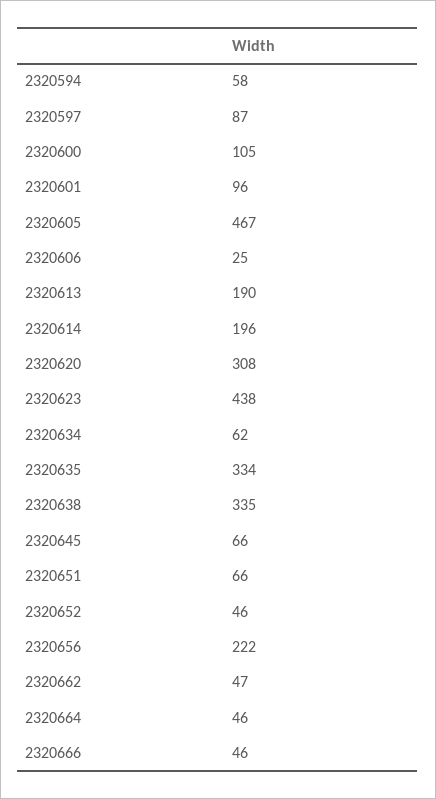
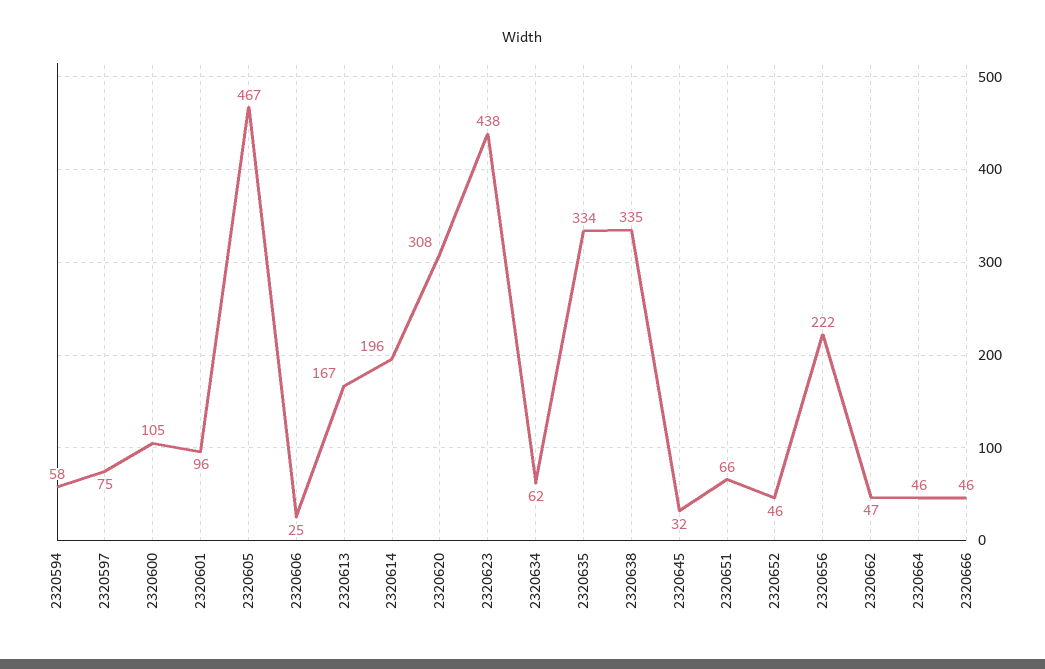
  {
    "2320594": 58,
-   "2320597": 87,
+   "2320597": 75,
    "2320600": 105,
    "2320601": 96,
    "2320605": 467,
    "2320606": 25,
-   "2320613": 190,
+   "2320613": 167,
    "2320614": 196,
    "2320620": 308,
    "2320623": 438,
    "2320634": 62,
    "2320635": 334,
    "2320638": 335,
-   "2320645": 66,
+   "2320645": 32,
    "2320651": 66,
    "2320652": 46,
    "2320656": 222,
    "2320662": 47,
    "2320664": 46,
    "2320666": 46
  }

